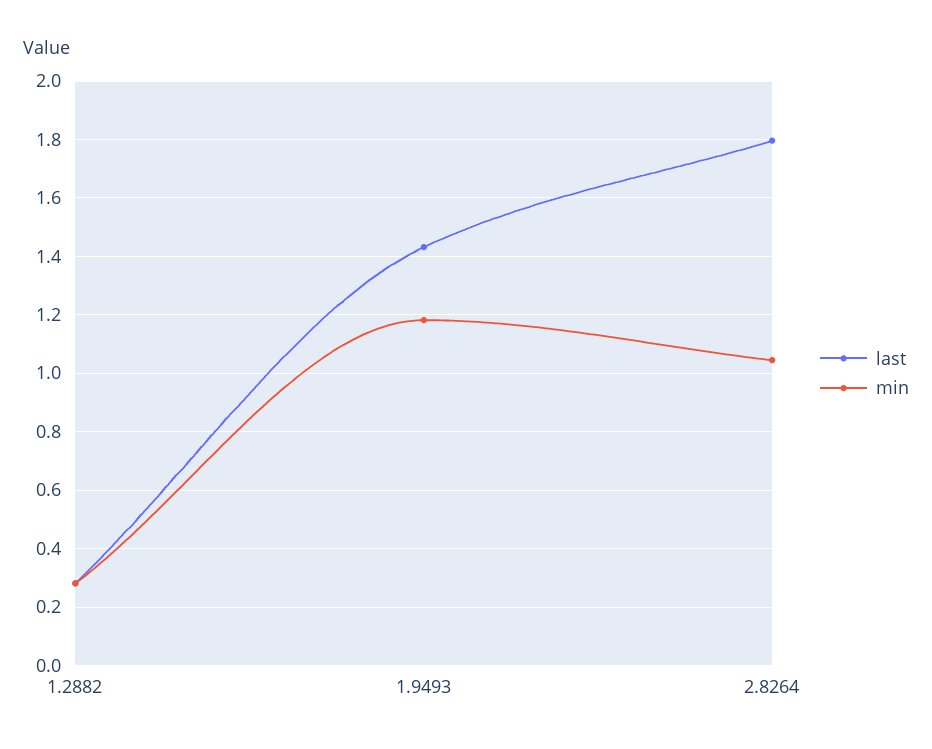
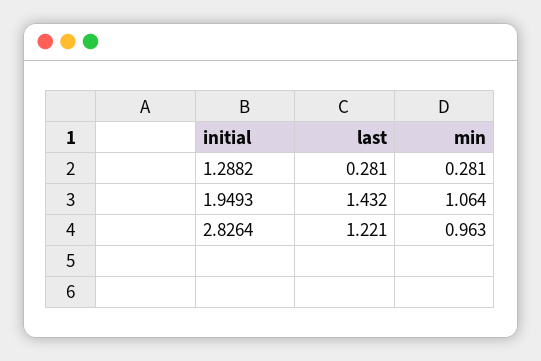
  {
    "last": {
      "1.2882": 0.281,
      "1.9493": 1.432,
-     "2.8264": 1.8
+     "2.8264": 1.221
    },
    "min": {
      "1.2882": 0.281,
-     "1.9493": 1.175,
+     "1.9493": 1.064,
-     "2.8264": 1.05
+     "2.8264": 0.963
    }
  }

